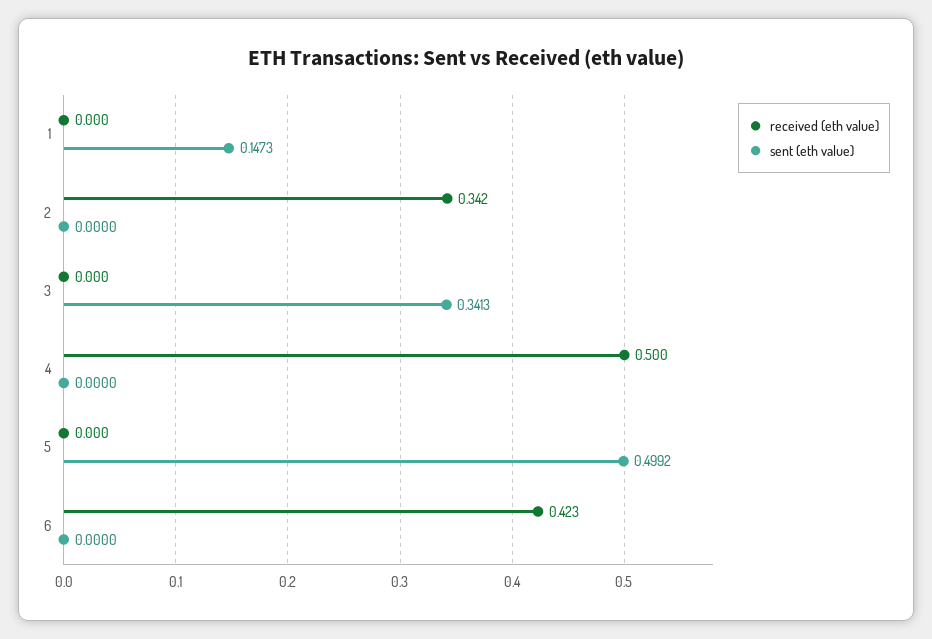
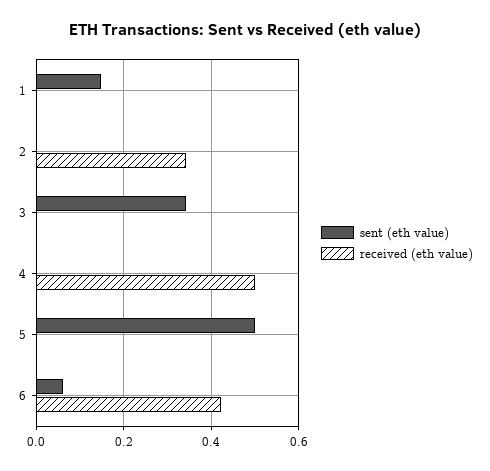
  {
    "received (eth value)": {
      "1": 0,
      "2": 0.342,
      "3": 0,
      "4": 0.5,
      "5": 0,
      "6": 0.423
    },
    "sent (eth value)": {
      "1": 0.1473,
      "2": 0,
      "3": 0.3413,
      "4": 0,
      "5": 0.4992,
-     "6": 0
+     "6": 0.06
    }
  }

